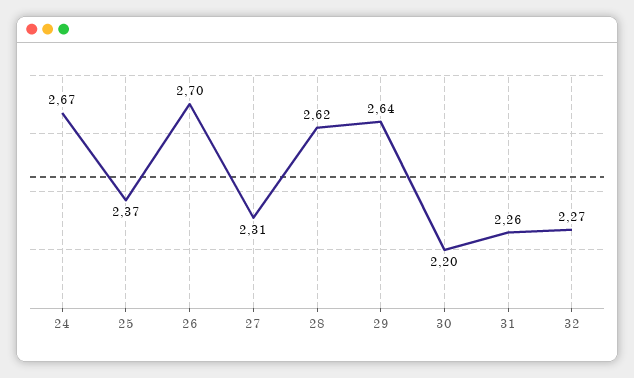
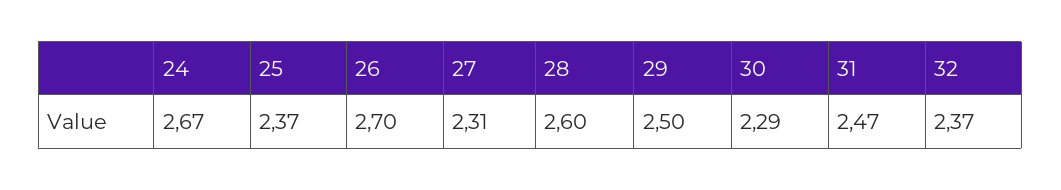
  {
    "24": 2.67,
    "25": 2.37,
    "26": 2.7,
    "27": 2.31,
-   "28": 2.62,
+   "28": 2.6,
-   "29": 2.64,
+   "29": 2.5,
-   "30": 2.2,
+   "30": 2.29,
-   "31": 2.26,
+   "31": 2.47,
-   "32": 2.27
+   "32": 2.37
  }

